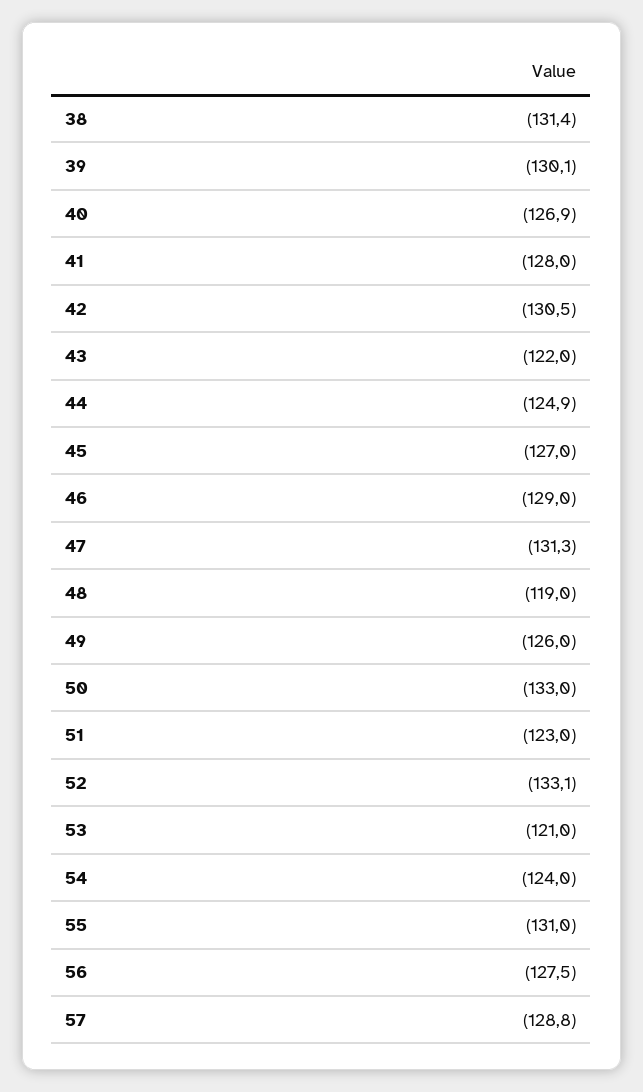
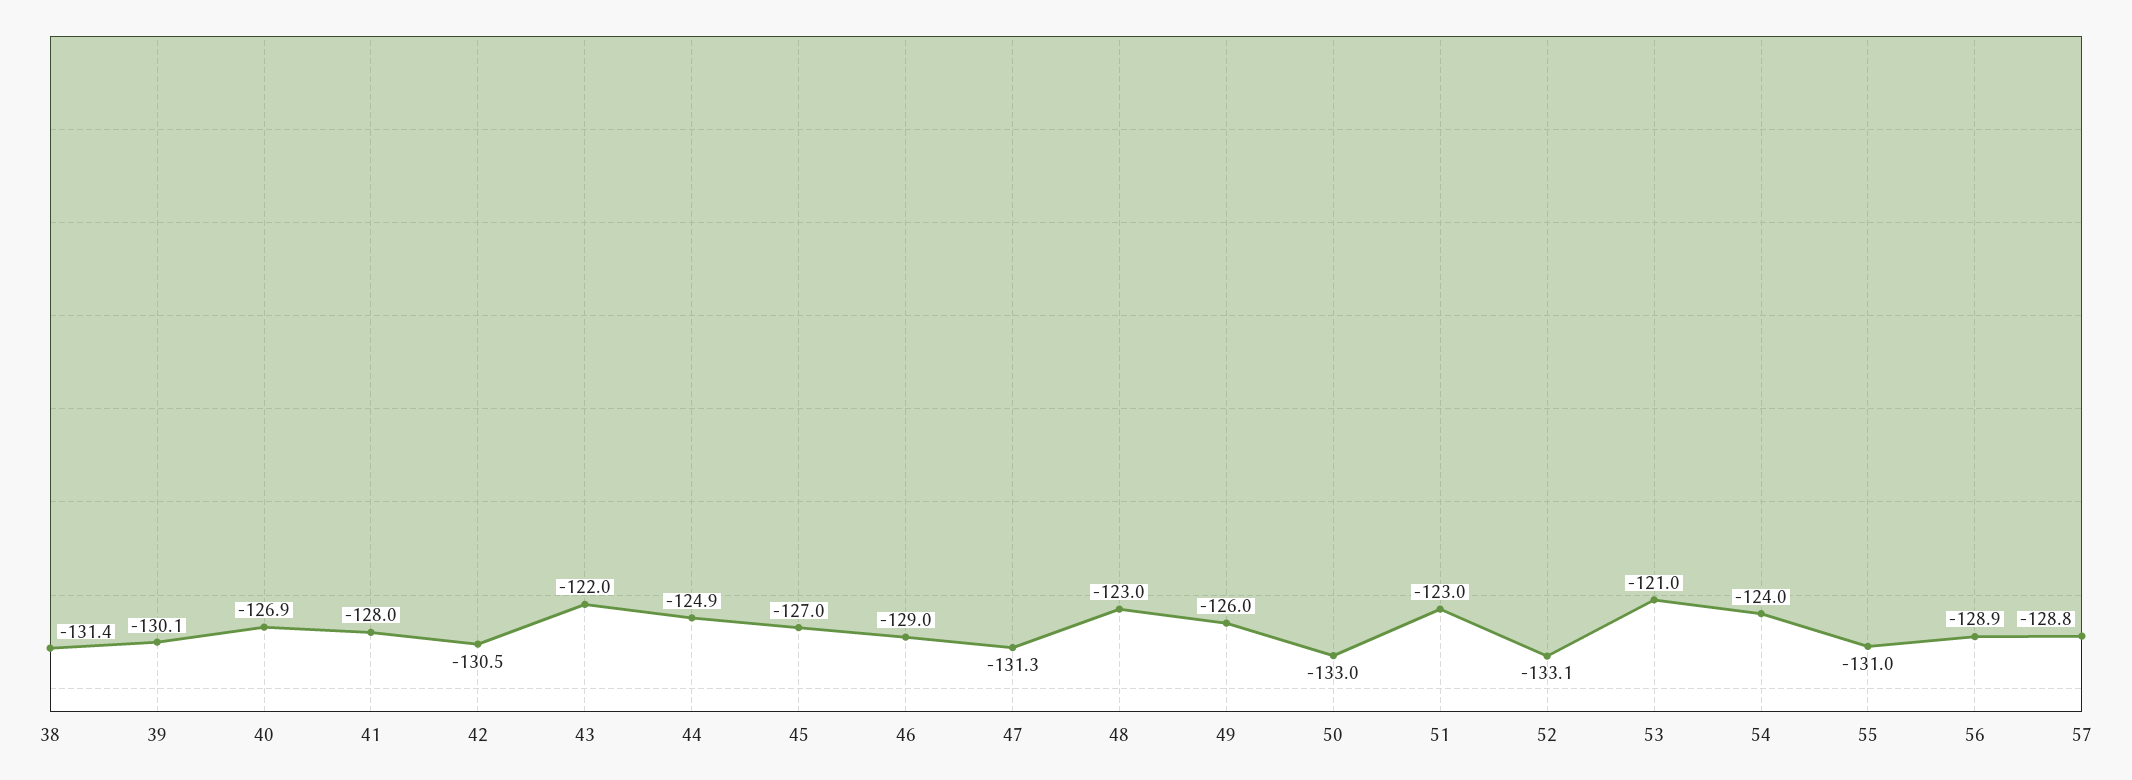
  {
    "38": -131.4,
    "39": -130.1,
    "40": -126.9,
    "41": -128,
    "42": -130.5,
    "43": -122,
    "44": -124.9,
    "45": -127,
    "46": -129,
    "47": -131.3,
-   "48": -119,
+   "48": -123,
    "49": -126,
    "50": -133,
    "51": -123,
    "52": -133.1,
    "53": -121,
    "54": -124,
    "55": -131,
-   "56": -127.5,
+   "56": -128.9,
    "57": -128.8
  }

